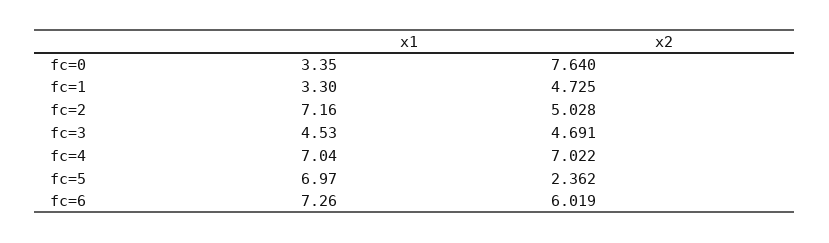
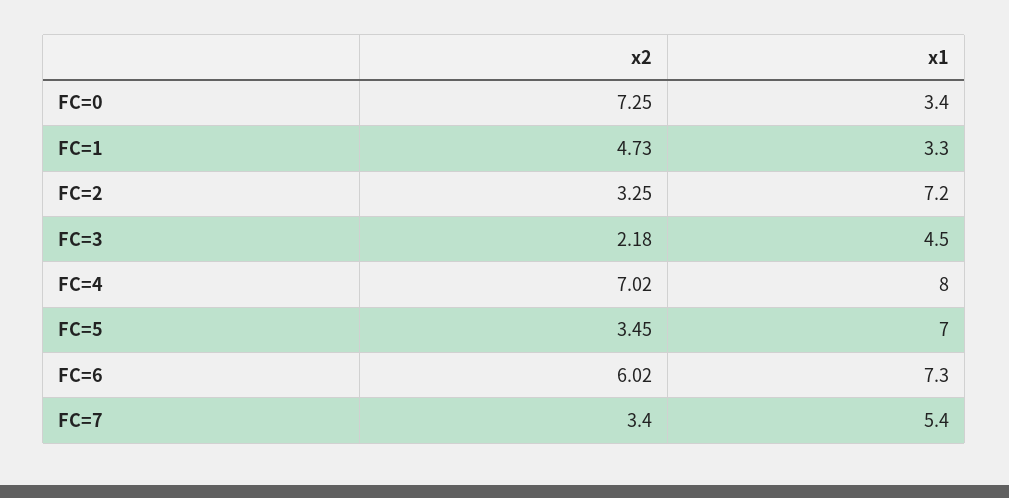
  {
    "x1": {
      "fc=0": 3.35,
      "fc=1": 3.3,
      "fc=2": 7.16,
      "fc=3": 4.53,
-     "fc=4": 7.04,
+     "fc=4": 8,
      "fc=5": 6.97,
-     "fc=6": 7.26
+     "fc=6": 7.26,
+     "FC=7": 5.4
    },
    "x2": {
-     "fc=0": 7.64,
+     "fc=0": 7.25,
      "fc=1": 4.725,
-     "fc=2": 5.028,
+     "fc=2": 3.25,
-     "fc=3": 4.691,
+     "fc=3": 2.18,
      "fc=4": 7.022,
-     "fc=5": 2.362,
+     "fc=5": 3.45,
-     "fc=6": 6.019
+     "fc=6": 6.019,
+     "FC=7": 3.4
    }
  }

